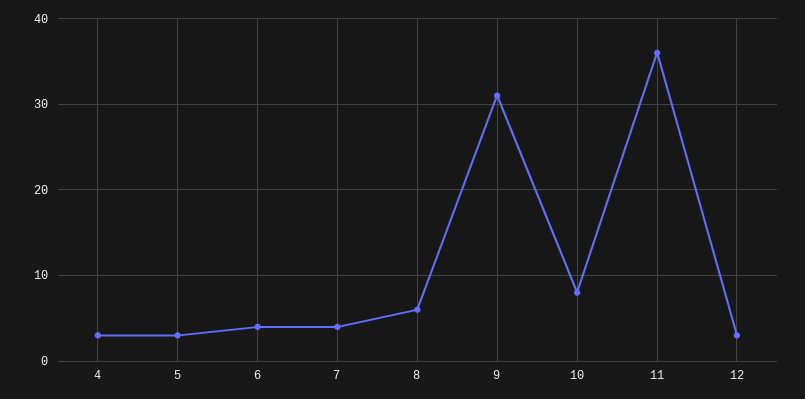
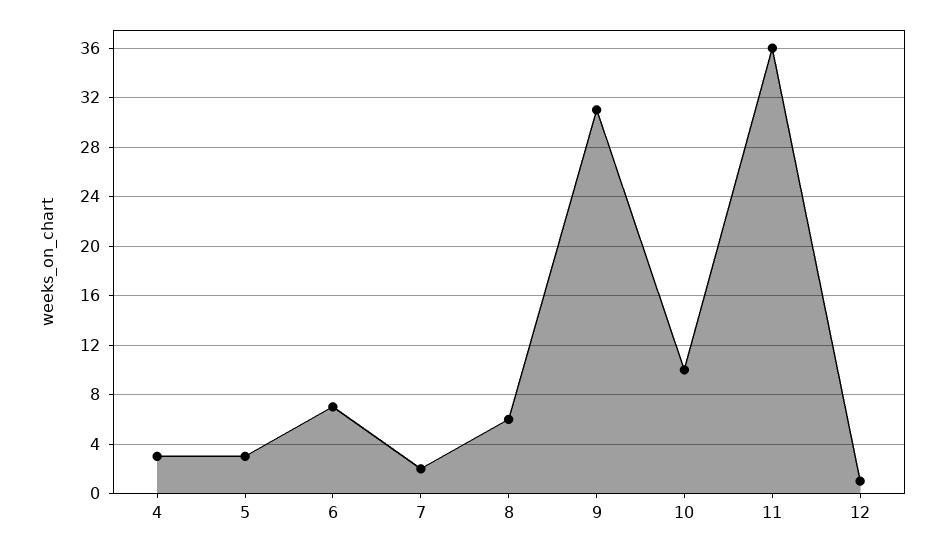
  {
    "4": 3,
    "5": 3,
-   "6": 4,
+   "6": 7,
-   "7": 4,
+   "7": 2,
    "8": 6,
    "9": 31,
-   "10": 8,
+   "10": 10,
    "11": 36,
-   "12": 3
+   "12": 1
  }

